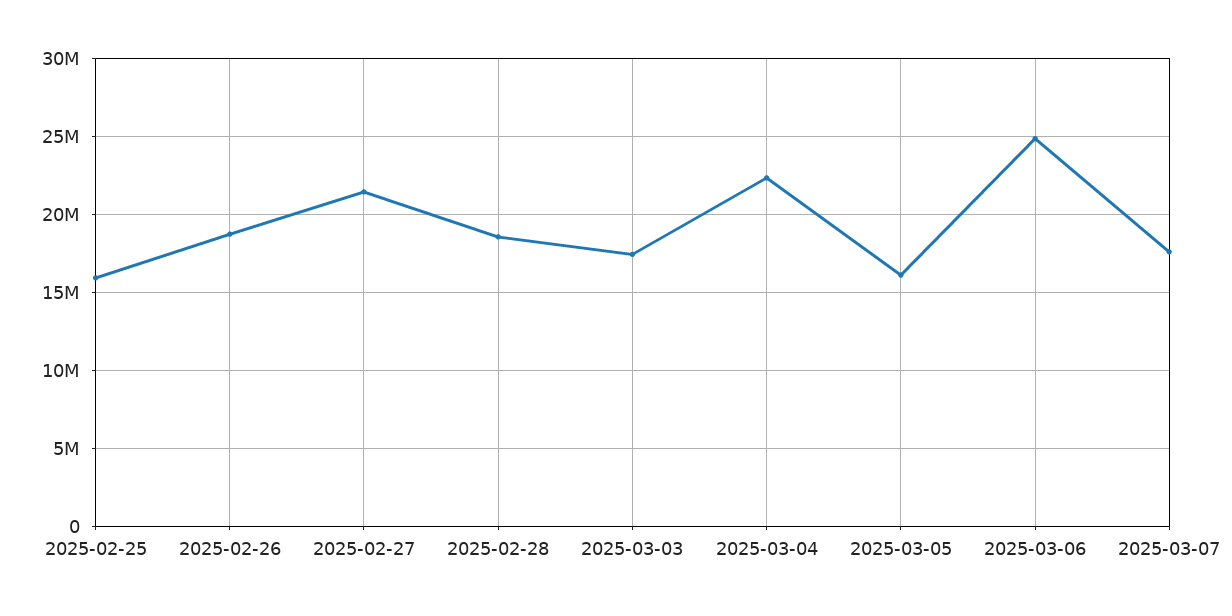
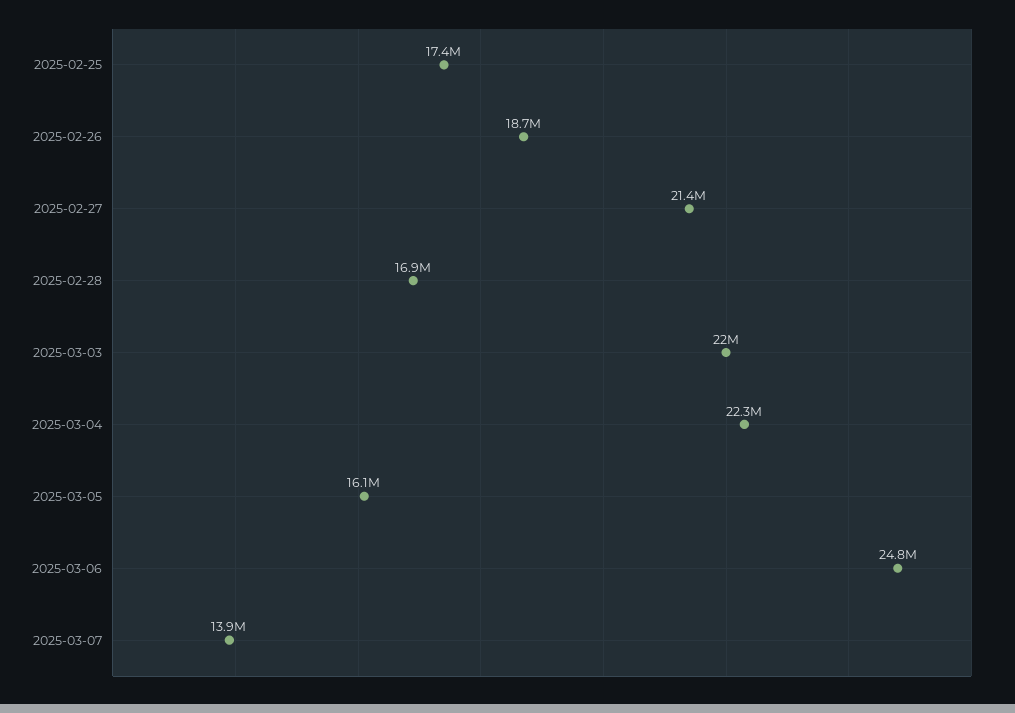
  {
-   "2025-02-25": 16000000,
+   "2025-02-25": 17400000,
    "2025-02-26": 18700000,
    "2025-02-27": 21400000,
-   "2025-02-28": 18500000,
+   "2025-02-28": 16900000,
-   "2025-03-03": 17500000,
+   "2025-03-03": 22000000,
    "2025-03-04": 22300000,
    "2025-03-05": 16100000,
    "2025-03-06": 24800000,
-   "2025-03-07": 17500000
+   "2025-03-07": 13900000
  }

